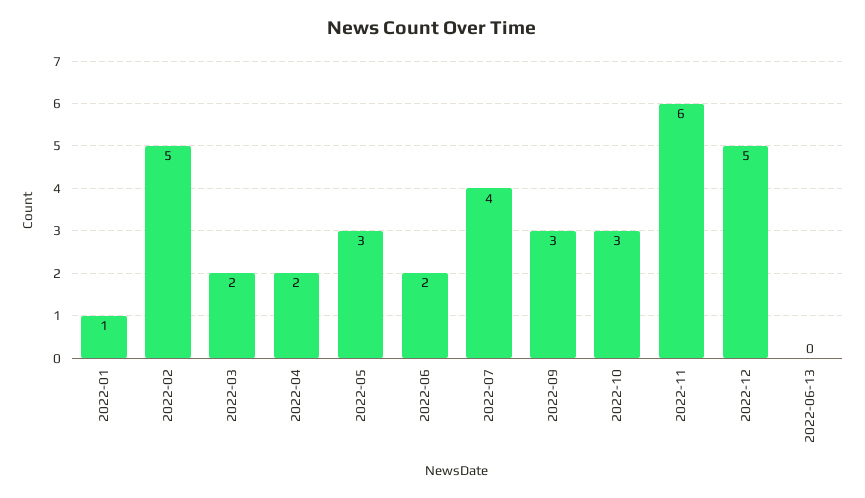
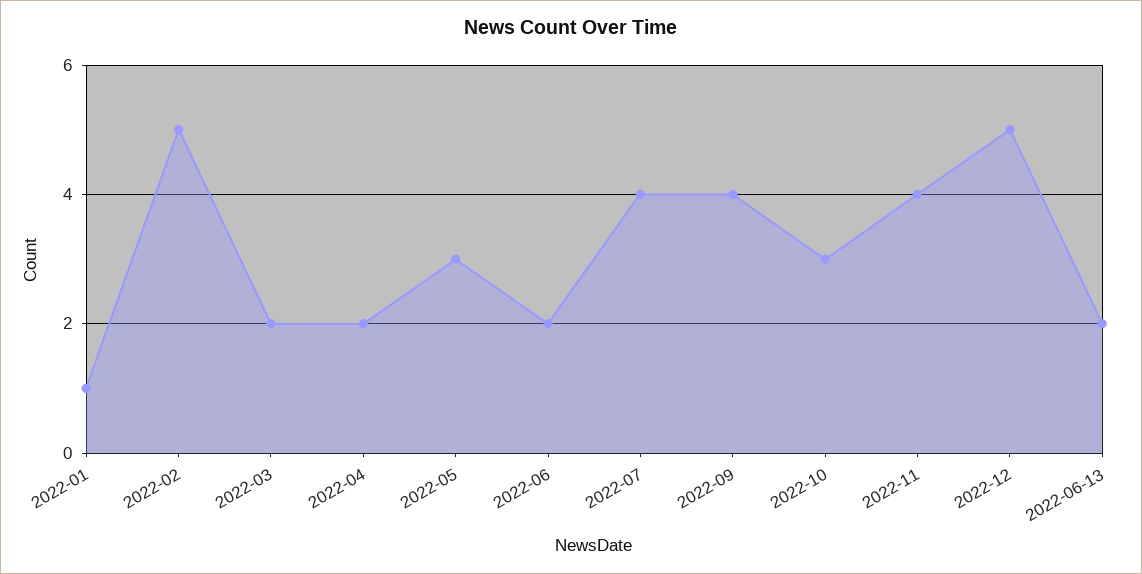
  {
    "2022-01": 1,
    "2022-02": 5,
    "2022-03": 2,
    "2022-04": 2,
    "2022-05": 3,
    "2022-06": 2,
    "2022-07": 4,
-   "2022-09": 3,
+   "2022-09": 4,
    "2022-10": 3,
-   "2022-11": 6,
+   "2022-11": 4,
    "2022-12": 5,
-   "2022-06-13": 0
+   "2022-06-13": 2
  }

